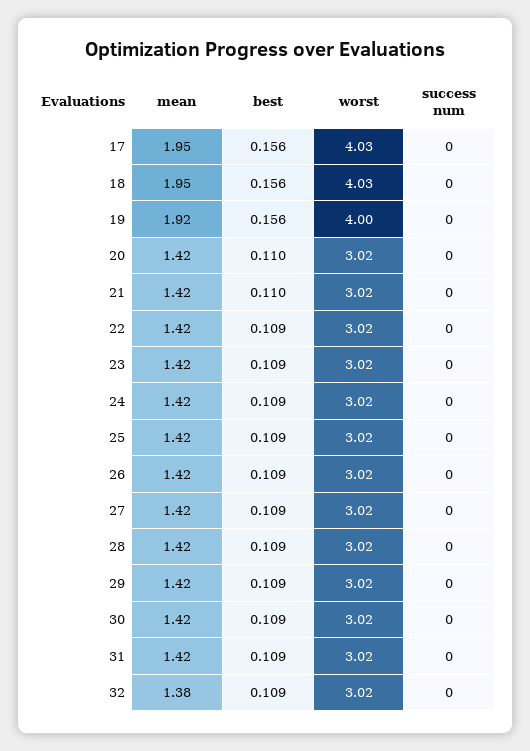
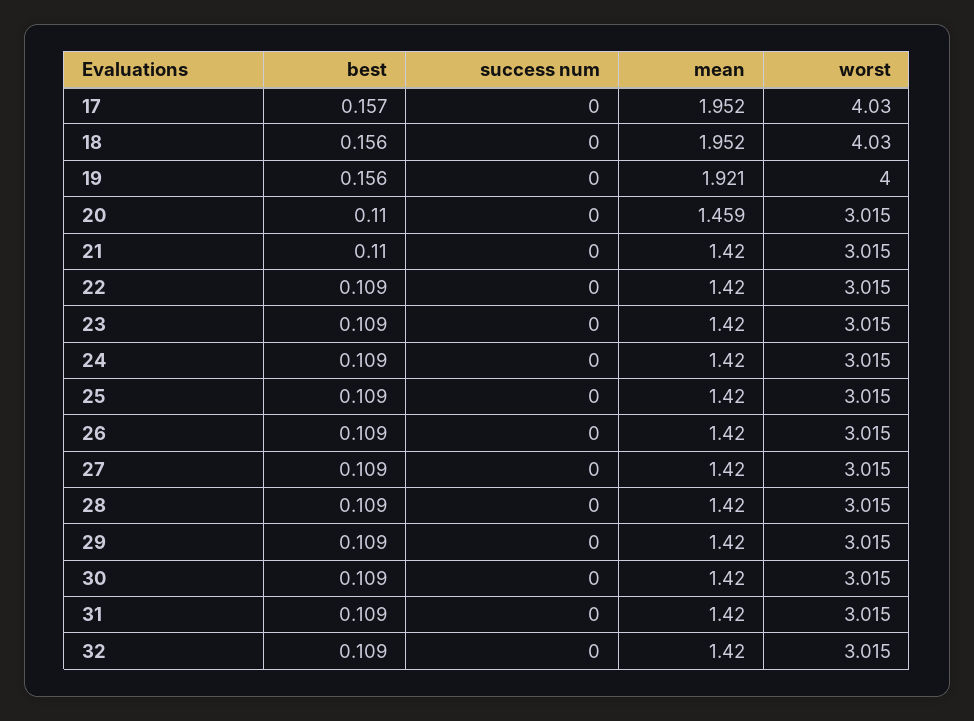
  {
    "mean": {
      "17": 1.952,
      "18": 1.952,
      "19": 1.921,
-     "20": 1.42,
+     "20": 1.459,
      "21": 1.42,
      "22": 1.42,
      "23": 1.42,
      "24": 1.42,
      "25": 1.42,
      "26": 1.42,
      "27": 1.42,
      "28": 1.42,
      "29": 1.42,
      "30": 1.42,
      "31": 1.42,
-     "32": 1.38
+     "32": 1.42
    },
    "best": {
-     "17": 0.156,
+     "17": 0.157,
      "18": 0.156,
      "19": 0.156,
      "20": 0.11,
      "21": 0.11,
      "22": 0.109,
      "23": 0.109,
      "24": 0.109,
      "25": 0.109,
      "26": 0.109,
      "27": 0.109,
      "28": 0.109,
      "29": 0.109,
      "30": 0.109,
      "31": 0.109,
      "32": 0.109
    },
    "worst": {
      "17": 4.03,
      "18": 4.03,
      "19": 4,
      "20": 3.015,
      "21": 3.015,
      "22": 3.015,
      "23": 3.015,
      "24": 3.015,
      "25": 3.015,
      "26": 3.015,
      "27": 3.015,
      "28": 3.015,
      "29": 3.015,
      "30": 3.015,
      "31": 3.015,
      "32": 3.015
    },
    "success num": {
      "17": 0,
      "18": 0,
      "19": 0,
      "20": 0,
      "21": 0,
      "22": 0,
      "23": 0,
      "24": 0,
      "25": 0,
      "26": 0,
      "27": 0,
      "28": 0,
      "29": 0,
      "30": 0,
      "31": 0,
      "32": 0
    }
  }

